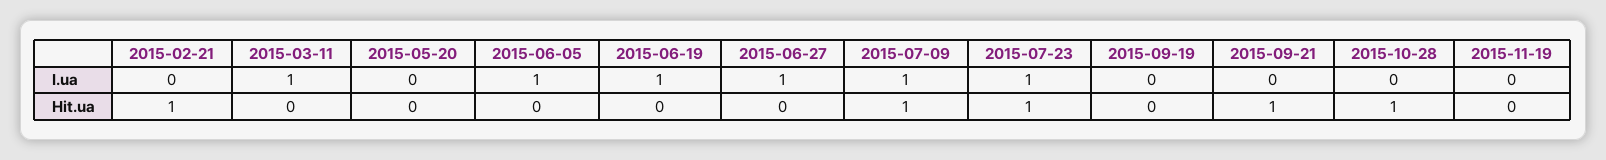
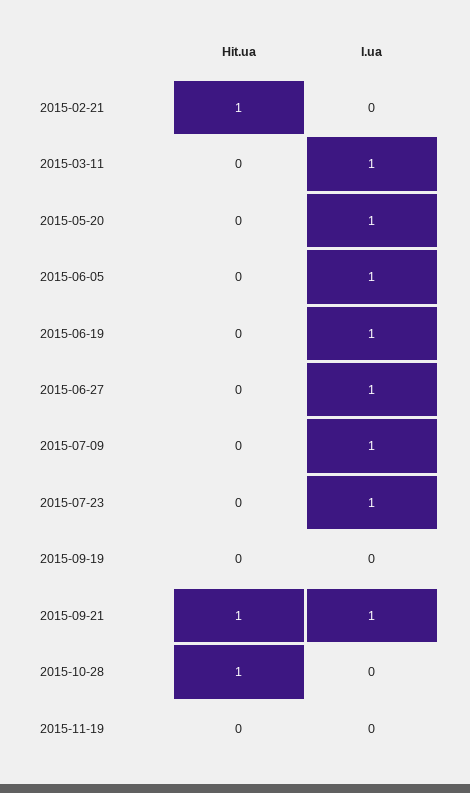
  {
    "2015-02-21": {
      "I.ua": 0,
      "Hit.ua": 1
    },
    "2015-03-11": {
      "I.ua": 1,
      "Hit.ua": 0
    },
    "2015-05-20": {
-     "I.ua": 0,
+     "I.ua": 1,
      "Hit.ua": 0
    },
    "2015-06-05": {
      "I.ua": 1,
      "Hit.ua": 0
    },
    "2015-06-19": {
      "I.ua": 1,
      "Hit.ua": 0
    },
    "2015-06-27": {
      "I.ua": 1,
      "Hit.ua": 0
    },
    "2015-07-09": {
      "I.ua": 1,
-     "Hit.ua": 1
+     "Hit.ua": 0
    },
    "2015-07-23": {
      "I.ua": 1,
-     "Hit.ua": 1
+     "Hit.ua": 0
    },
    "2015-09-19": {
      "I.ua": 0,
      "Hit.ua": 0
    },
    "2015-09-21": {
-     "I.ua": 0,
+     "I.ua": 1,
      "Hit.ua": 1
    },
    "2015-10-28": {
      "I.ua": 0,
      "Hit.ua": 1
    },
    "2015-11-19": {
      "I.ua": 0,
      "Hit.ua": 0
    }
  }

